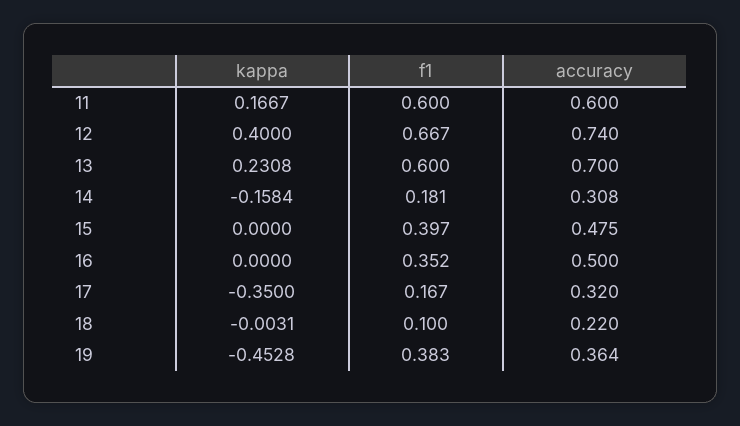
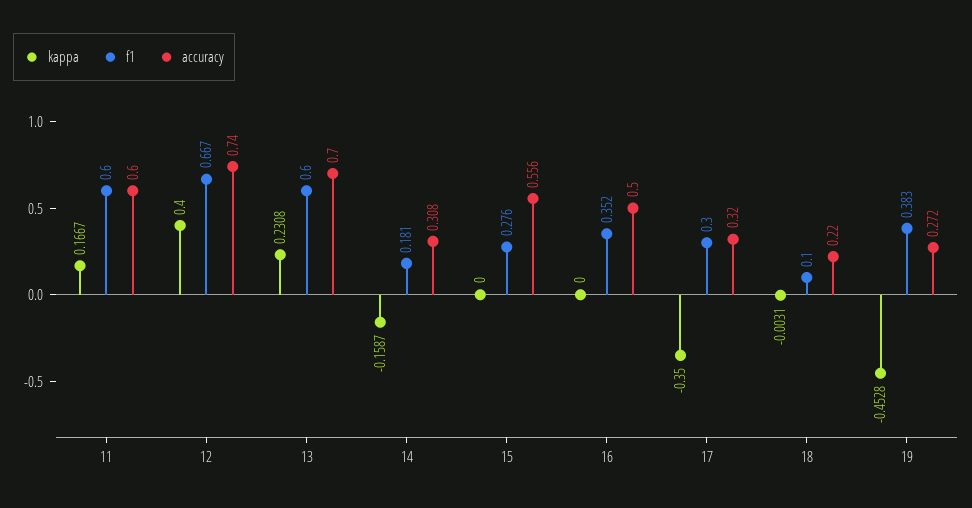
  {
    "kappa": {
      "11": 0.1667,
      "12": 0.4,
      "13": 0.2308,
-     "14": -0.1584,
+     "14": -0.1587,
      "15": 0,
      "16": 0,
      "17": -0.35,
      "18": -0.0031,
      "19": -0.4528
    },
    "f1": {
      "11": 0.6,
      "12": 0.667,
      "13": 0.6,
      "14": 0.181,
-     "15": 0.397,
+     "15": 0.276,
      "16": 0.352,
-     "17": 0.167,
+     "17": 0.3,
      "18": 0.1,
      "19": 0.383
    },
    "accuracy": {
      "11": 0.6,
      "12": 0.74,
      "13": 0.7,
      "14": 0.308,
-     "15": 0.475,
+     "15": 0.556,
      "16": 0.5,
      "17": 0.32,
      "18": 0.22,
-     "19": 0.364
+     "19": 0.272
    }
  }

